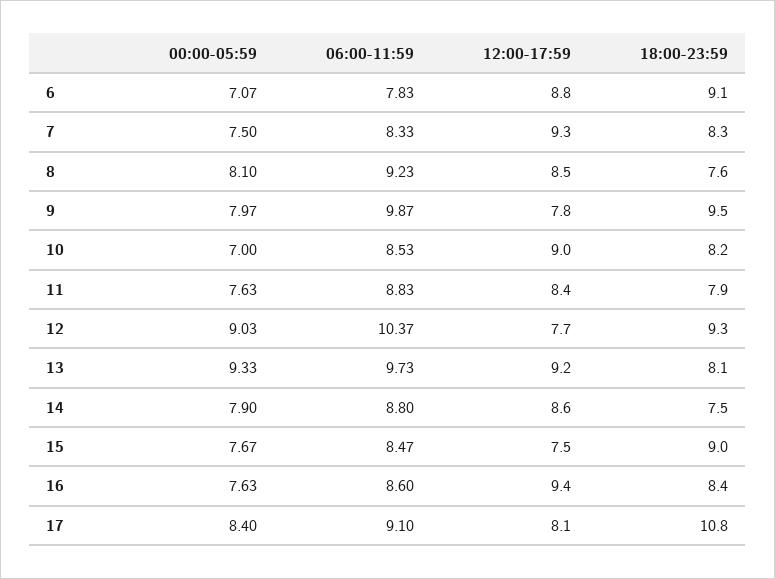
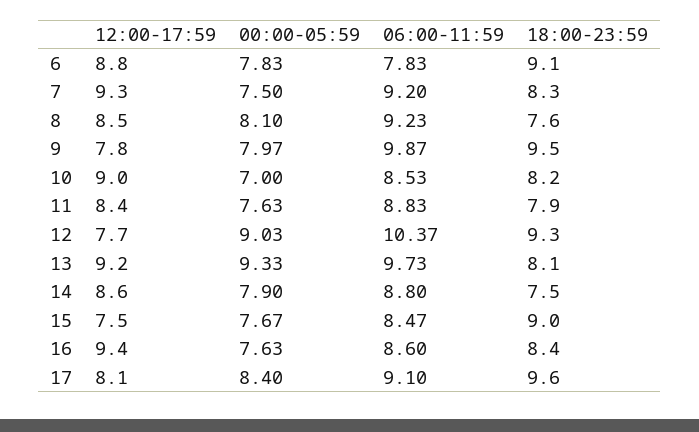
  {
    "00:00-05:59": {
-     "6": 7.07,
+     "6": 7.83,
      "7": 7.5,
      "8": 8.1,
      "9": 7.97,
      "10": 7,
      "11": 7.63,
      "12": 9.03,
      "13": 9.33,
      "14": 7.9,
      "15": 7.67,
      "16": 7.63,
      "17": 8.4
    },
    "06:00-11:59": {
      "6": 7.83,
-     "7": 8.33,
+     "7": 9.2,
      "8": 9.23,
      "9": 9.87,
      "10": 8.53,
      "11": 8.83,
      "12": 10.37,
      "13": 9.73,
      "14": 8.8,
      "15": 8.47,
      "16": 8.6,
      "17": 9.1
    },
    "12:00-17:59": {
      "6": 8.8,
      "7": 9.3,
      "8": 8.5,
      "9": 7.8,
      "10": 9,
      "11": 8.4,
      "12": 7.7,
      "13": 9.2,
      "14": 8.6,
      "15": 7.5,
      "16": 9.4,
      "17": 8.1
    },
    "18:00-23:59": {
      "6": 9.1,
      "7": 8.3,
      "8": 7.6,
      "9": 9.5,
      "10": 8.2,
      "11": 7.9,
      "12": 9.3,
      "13": 8.1,
      "14": 7.5,
      "15": 9,
      "16": 8.4,
-     "17": 10.8
+     "17": 9.6
    }
  }

